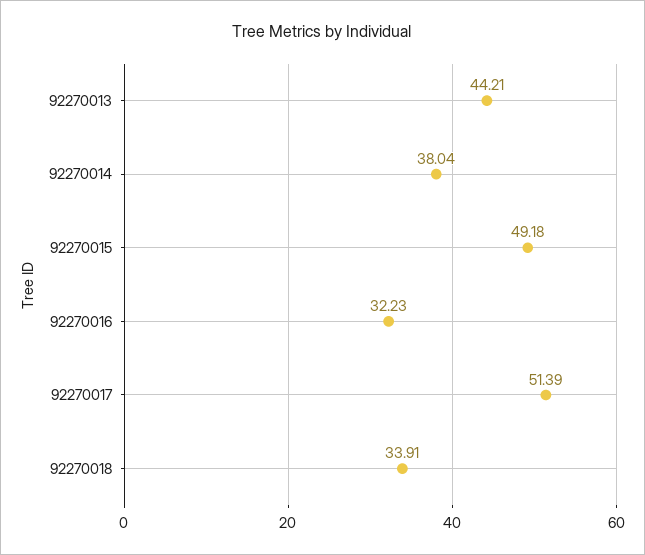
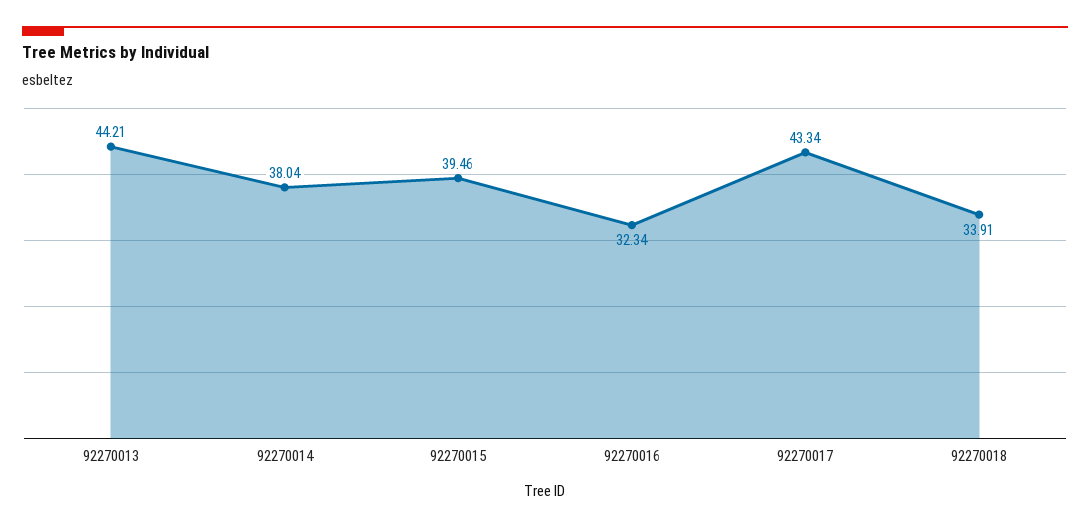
  {
    "92270013": 44.21,
    "92270014": 38.04,
-   "92270015": 49.18,
+   "92270015": 39.46,
-   "92270016": 32.23,
+   "92270016": 32.34,
-   "92270017": 51.39,
+   "92270017": 43.34,
    "92270018": 33.91
  }

